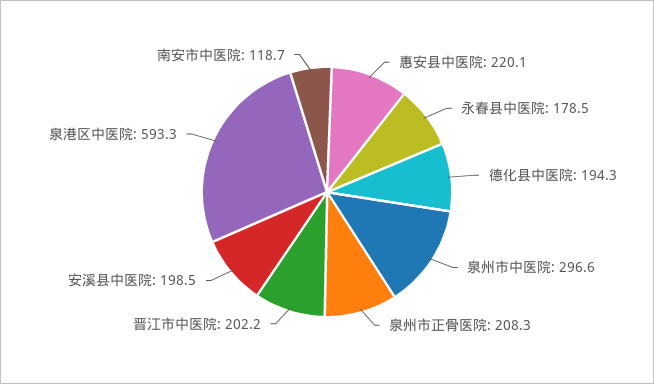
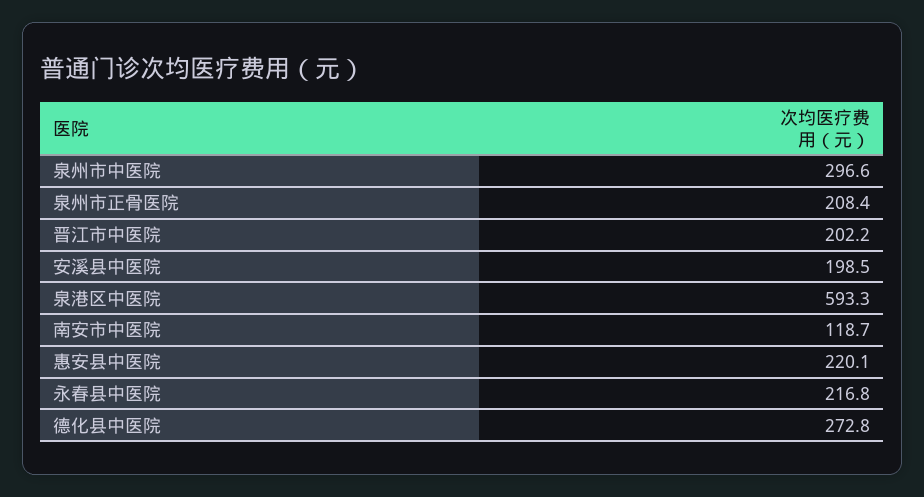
  {
    "惠安县中医院": 220.1,
-   "永春县中医院": 178.5,
+   "永春县中医院": 216.8,
-   "德化县中医院": 194.3,
+   "德化县中医院": 272.8,
    "泉州市中医院": 296.6,
-   "泉州市正骨医院": 208.3,
+   "泉州市正骨医院": 208.4,
    "晋江市中医院": 202.2,
    "安溪县中医院": 198.5,
    "泉港区中医院": 593.3,
    "南安市中医院": 118.7
  }

